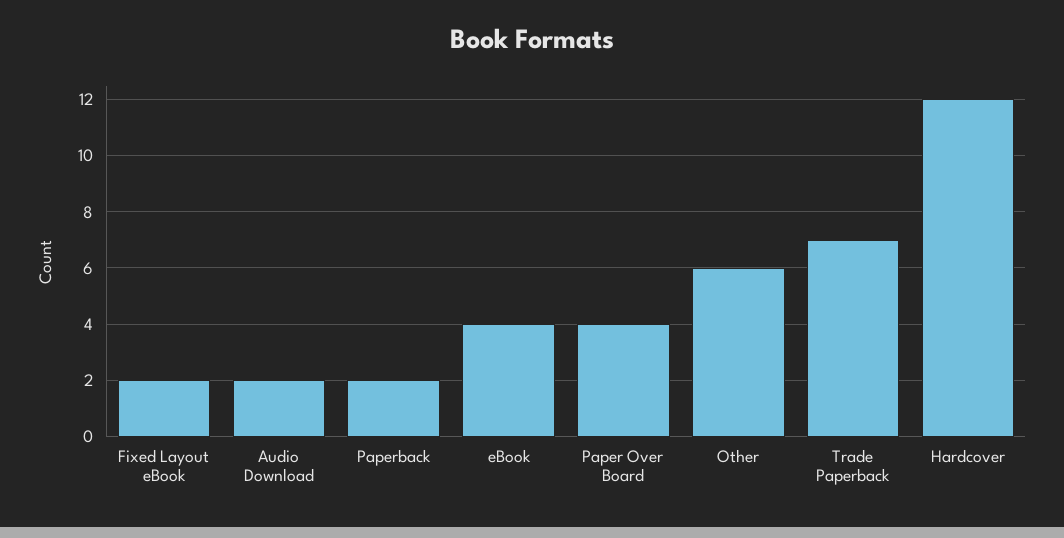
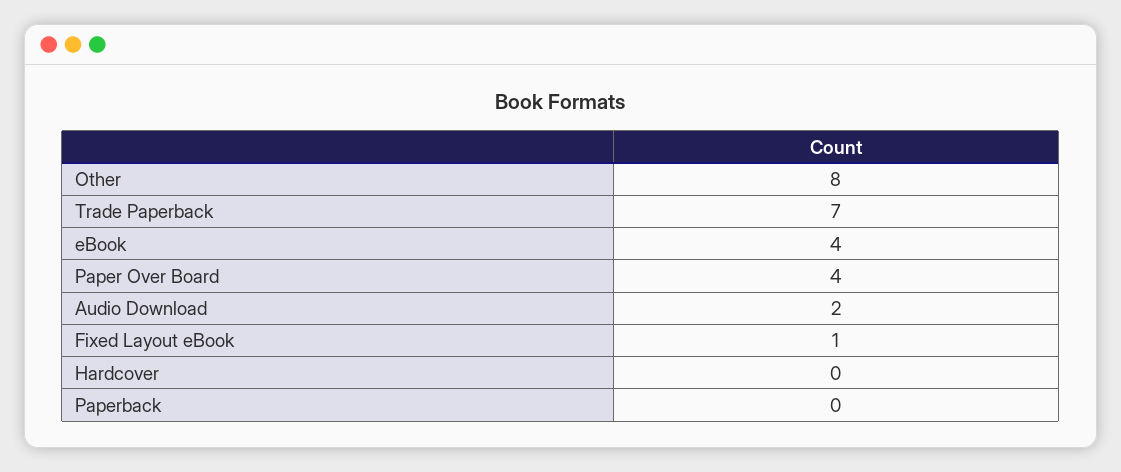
  {
-   "Fixed Layout eBook": 2,
+   "Fixed Layout eBook": 1,
    "Audio Download": 2,
-   "Paperback": 2,
+   "Paperback": 0,
    "eBook": 4,
    "Paper Over Board": 4,
-   "Other": 6,
+   "Other": 8,
    "Trade Paperback": 7,
-   "Hardcover": 12
+   "Hardcover": 0
  }

